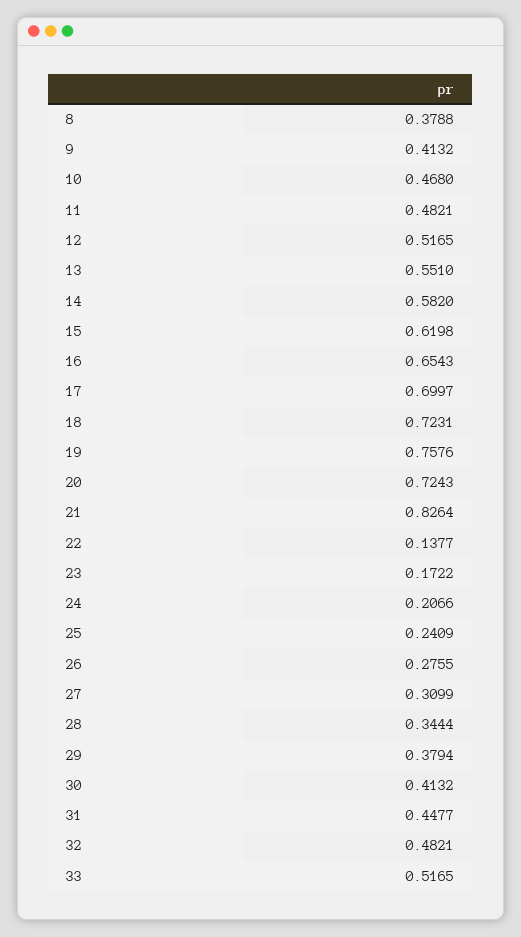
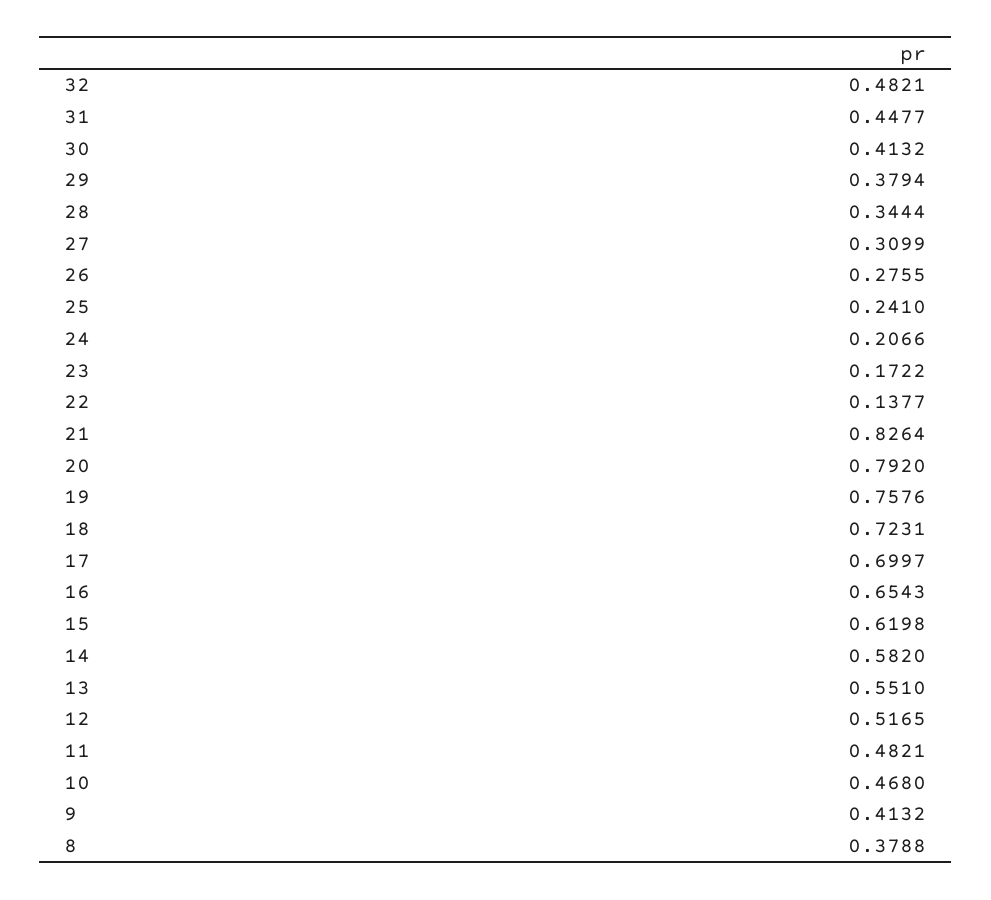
  {
    "8": 0.3788,
    "9": 0.4132,
    "10": 0.468,
    "11": 0.4821,
    "12": 0.5165,
    "13": 0.551,
    "14": 0.582,
    "15": 0.6198,
    "16": 0.6543,
    "17": 0.6997,
    "18": 0.7231,
    "19": 0.7576,
-   "20": 0.7243,
+   "20": 0.792,
    "21": 0.8264,
    "22": 0.1377,
    "23": 0.1722,
    "24": 0.2066,
-   "25": 0.2409,
+   "25": 0.241,
    "26": 0.2755,
    "27": 0.3099,
    "28": 0.3444,
    "29": 0.3794,
    "30": 0.4132,
    "31": 0.4477,
-   "32": 0.4821,
+   "32": 0.4821
-   "33": 0.5165
  }

